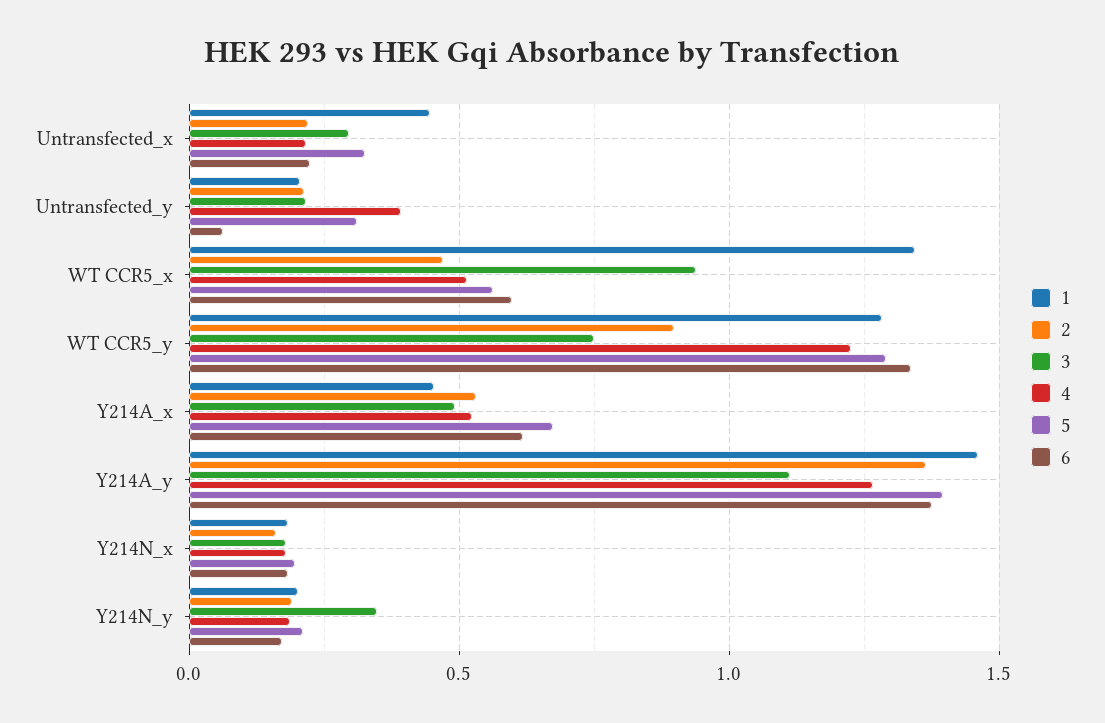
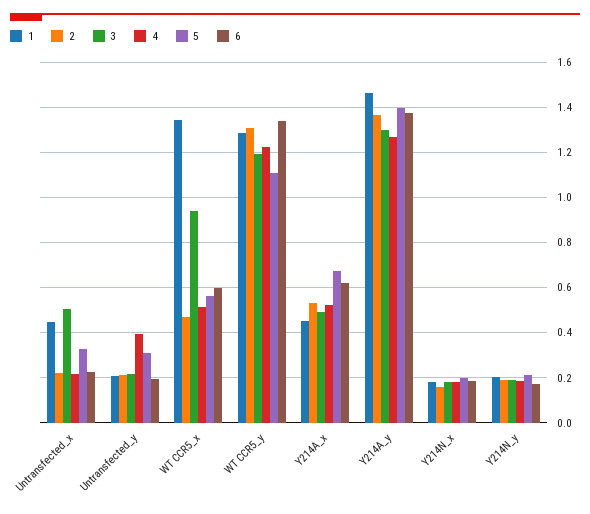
  {
    "1": {
      "Untransfected_x": 0.45,
      "Untransfected_y": 0.2,
      "WT CCR5_x": 1.35,
      "WT CCR5_y": 1.3,
      "Y214A_x": 0.45,
      "Y214A_y": 1.45,
      "Y214N_x": 0.2,
      "Y214N_y": 0.2
    },
    "2": {
      "Untransfected_x": 0.2,
      "Untransfected_y": 0.2,
      "WT CCR5_x": 0.45,
-     "WT CCR5_y": 0.9,
+     "WT CCR5_y": 1.3,
      "Y214A_x": 0.55,
      "Y214A_y": 1.35,
      "Y214N_x": 0.15,
      "Y214N_y": 0.2
    },
    "3": {
-     "Untransfected_x": 0.3,
+     "Untransfected_x": 0.5,
      "Untransfected_y": 0.2,
      "WT CCR5_x": 0.95,
-     "WT CCR5_y": 0.75,
+     "WT CCR5_y": 1.2,
      "Y214A_x": 0.5,
-     "Y214A_y": 1.1,
+     "Y214A_y": 1.3,
      "Y214N_x": 0.2,
-     "Y214N_y": 0.35
+     "Y214N_y": 0.2
    },
    "4": {
      "Untransfected_x": 0.2,
      "Untransfected_y": 0.4,
      "WT CCR5_x": 0.5,
      "WT CCR5_y": 1.25,
      "Y214A_x": 0.5,
      "Y214A_y": 1.25,
      "Y214N_x": 0.2,
      "Y214N_y": 0.2
    },
    "5": {
      "Untransfected_x": 0.35,
      "Untransfected_y": 0.3,
      "WT CCR5_x": 0.55,
-     "WT CCR5_y": 1.3,
+     "WT CCR5_y": 1.1,
      "Y214A_x": 0.65,
      "Y214A_y": 1.4,
      "Y214N_x": 0.2,
      "Y214N_y": 0.2
    },
    "6": {
      "Untransfected_x": 0.2,
-     "Untransfected_y": 0.05,
+     "Untransfected_y": 0.2,
      "WT CCR5_x": 0.6,
      "WT CCR5_y": 1.35,
      "Y214A_x": 0.6,
      "Y214A_y": 1.4,
      "Y214N_x": 0.2,
      "Y214N_y": 0.15
    }
  }

